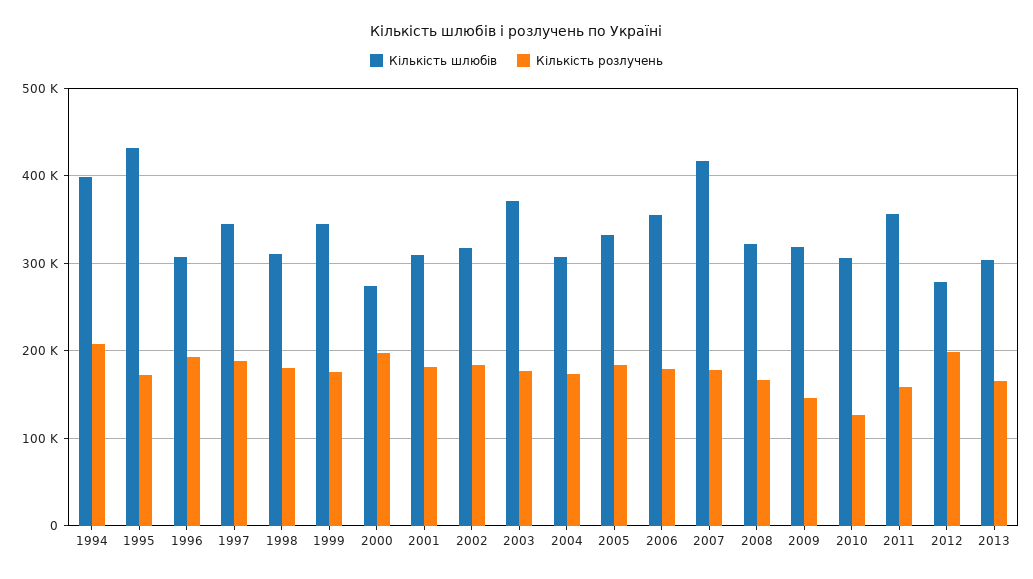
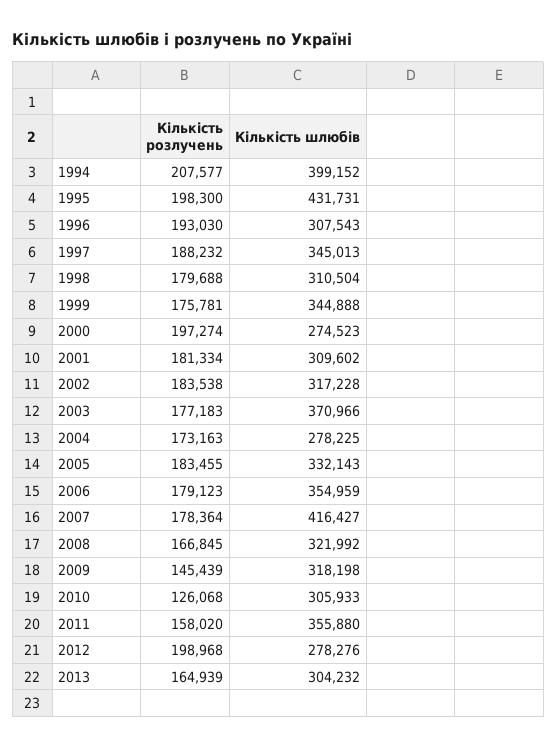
  {
    "Кількість шлюбів": {
      "1994": 399152,
      "1995": 431731,
      "1996": 307543,
      "1997": 345013,
      "1998": 310504,
      "1999": 344888,
      "2000": 274523,
      "2001": 309602,
      "2002": 317228,
      "2003": 370966,
-     "2004": 310000,
+     "2004": 278225,
      "2005": 332143,
      "2006": 354959,
      "2007": 416427,
      "2008": 321992,
      "2009": 318198,
      "2010": 305933,
      "2011": 355880,
      "2012": 278276,
      "2013": 304232
    },
    "Кількість розлучень": {
      "1994": 207577,
-     "1995": 170000,
+     "1995": 198300,
      "1996": 193030,
      "1997": 188232,
      "1998": 179688,
      "1999": 175781,
      "2000": 197274,
      "2001": 181334,
      "2002": 183538,
      "2003": 177183,
      "2004": 173163,
      "2005": 183455,
      "2006": 179123,
      "2007": 178364,
      "2008": 166845,
      "2009": 145439,
      "2010": 126068,
      "2011": 158020,
      "2012": 198968,
      "2013": 164939
    }
  }

